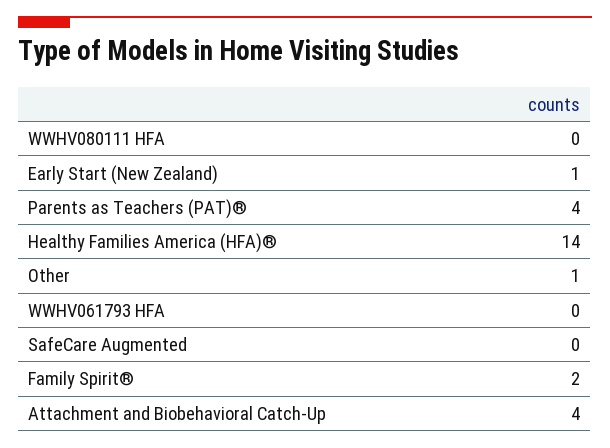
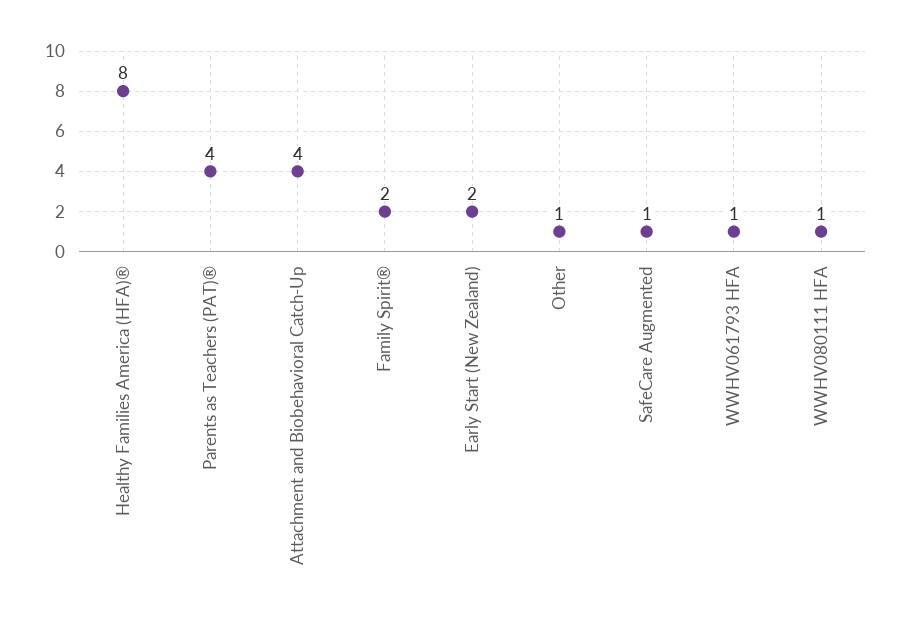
  {
-   "WWHV080111 HFA": 0,
+   "WWHV080111 HFA": 1,
-   "Early Start (New Zealand)": 1,
+   "Early Start (New Zealand)": 2,
    "Parents as Teachers (PAT)®": 4,
-   "Healthy Families America (HFA)®": 14,
+   "Healthy Families America (HFA)®": 8,
    "Other": 1,
-   "WWHV061793 HFA": 0,
+   "WWHV061793 HFA": 1,
-   "SafeCare Augmented": 0,
+   "SafeCare Augmented": 1,
    "Family Spirit®": 2,
    "Attachment and Biobehavioral Catch-Up": 4
  }

